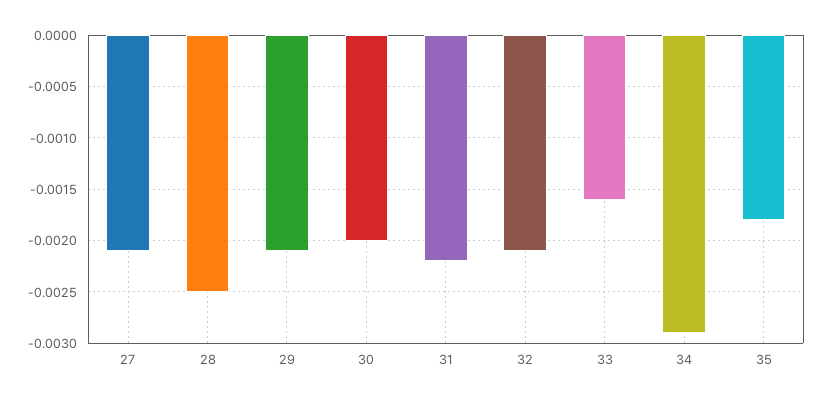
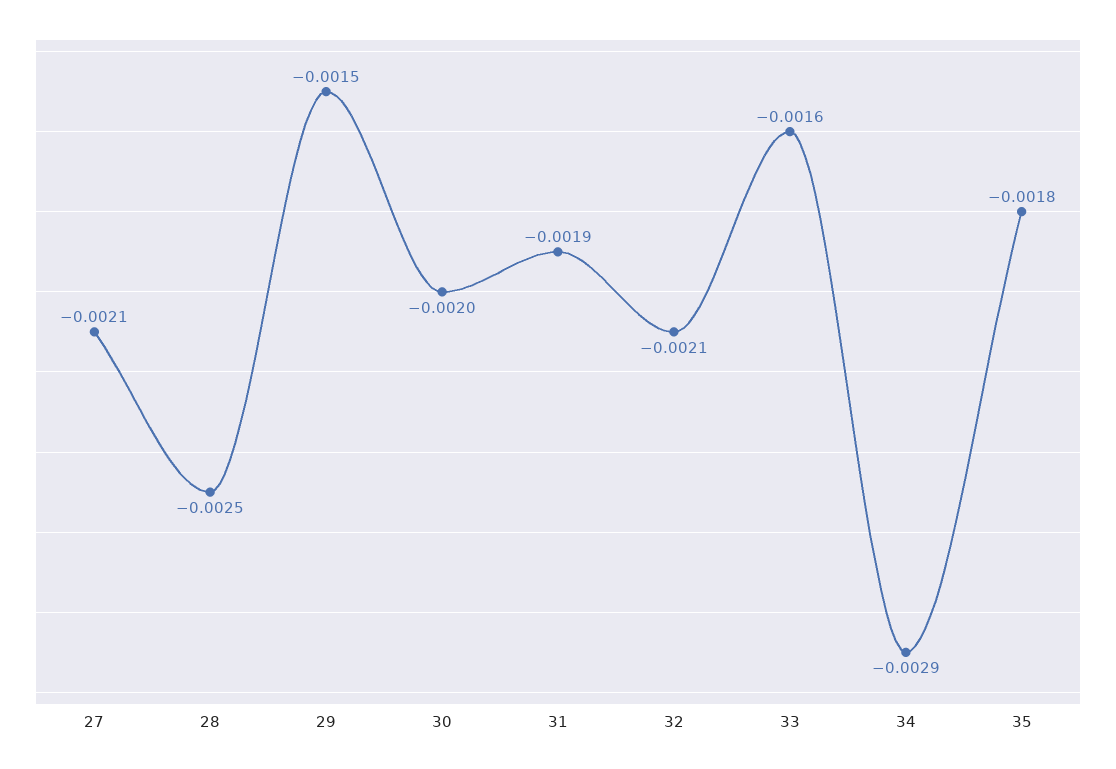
  {
    "27": -0.0021,
    "28": -0.0025,
-   "29": -0.0021,
+   "29": -0.0015,
    "30": -0.002,
-   "31": -0.0022,
+   "31": -0.0019,
    "32": -0.0021,
    "33": -0.0016,
    "34": -0.0029,
    "35": -0.0018
  }

